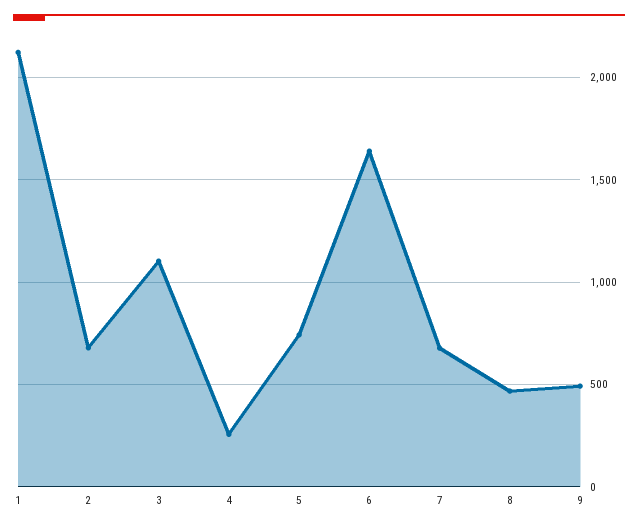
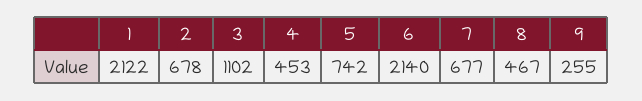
  {
    "1": 2122,
    "2": 678,
    "3": 1102,
-   "4": 250,
+   "4": 453,
    "5": 742,
-   "6": 1650,
+   "6": 2140,
    "7": 677,
    "8": 467,
-   "9": 500
+   "9": 255
  }

